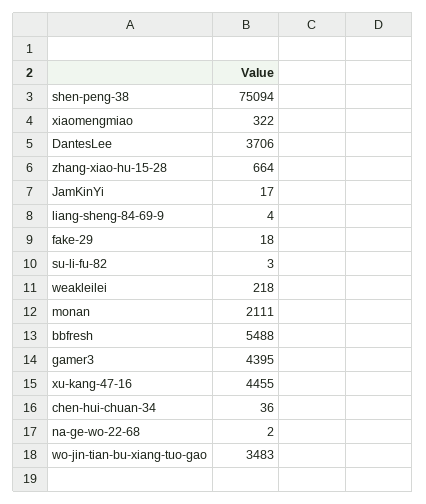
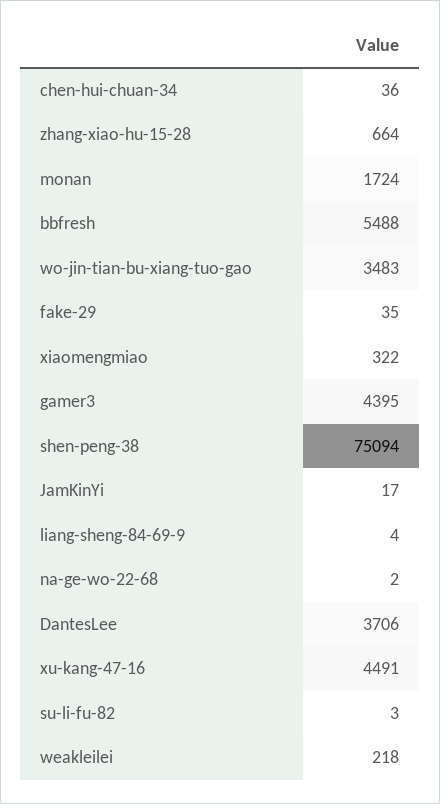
  {
    "shen-peng-38": 75094,
    "xiaomengmiao": 322,
    "DantesLee": 3706,
    "zhang-xiao-hu-15-28": 664,
    "JamKinYi": 17,
    "liang-sheng-84-69-9": 4,
-   "fake-29": 18,
+   "fake-29": 35,
    "su-li-fu-82": 3,
    "weakleilei": 218,
-   "monan": 2111,
+   "monan": 1724,
    "bbfresh": 5488,
    "gamer3": 4395,
-   "xu-kang-47-16": 4455,
+   "xu-kang-47-16": 4491,
    "chen-hui-chuan-34": 36,
    "na-ge-wo-22-68": 2,
    "wo-jin-tian-bu-xiang-tuo-gao": 3483
  }

